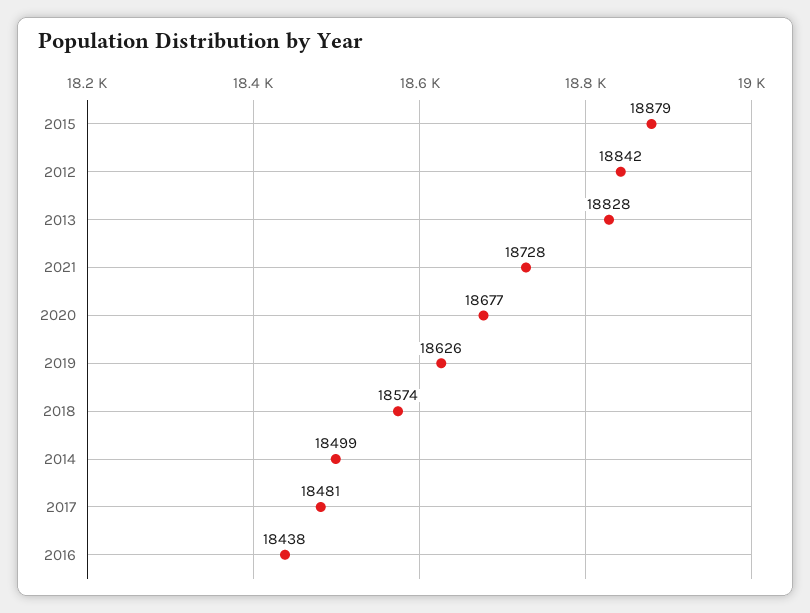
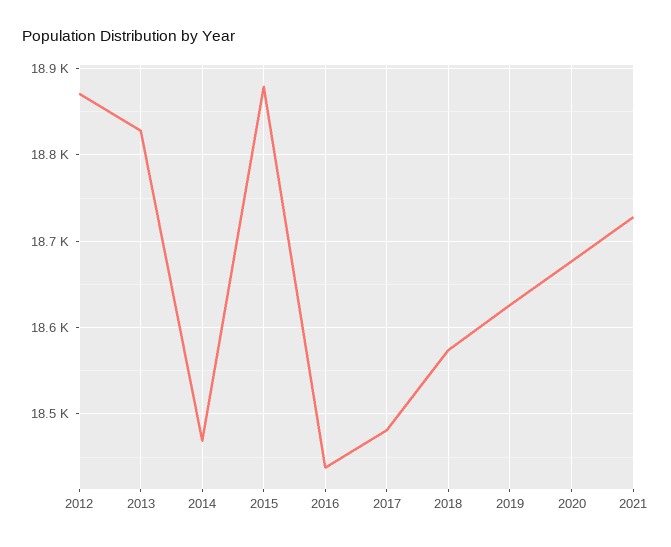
  {
    "2015": 18879,
-   "2012": 18842,
+   "2012": 18870,
    "2013": 18828,
    "2021": 18728,
    "2020": 18677,
    "2019": 18626,
    "2018": 18574,
-   "2014": 18499,
+   "2014": 18470,
    "2017": 18481,
    "2016": 18438
  }

